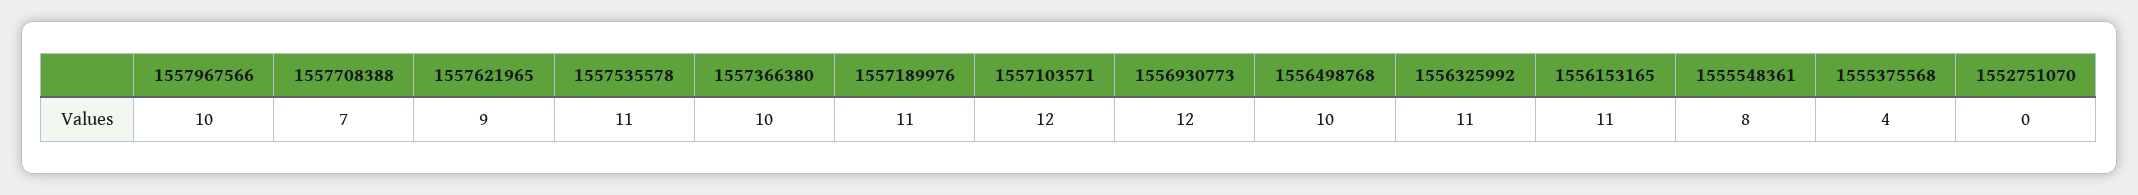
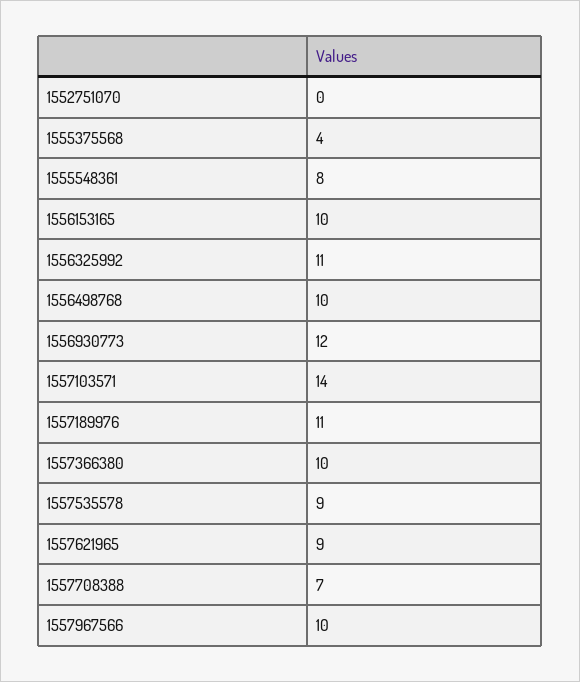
  {
    "1557967566": 10,
    "1557708388": 7,
    "1557621965": 9,
-   "1557535578": 11,
+   "1557535578": 9,
    "1557366380": 10,
    "1557189976": 11,
-   "1557103571": 12,
+   "1557103571": 14,
    "1556930773": 12,
    "1556498768": 10,
    "1556325992": 11,
-   "1556153165": 11,
+   "1556153165": 10,
    "1555548361": 8,
    "1555375568": 4,
    "1552751070": 0
  }

